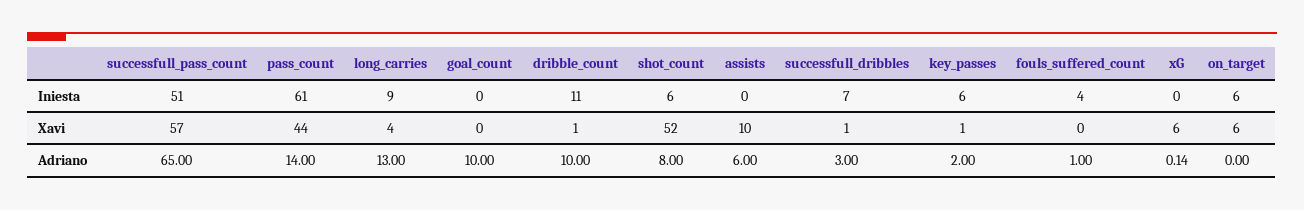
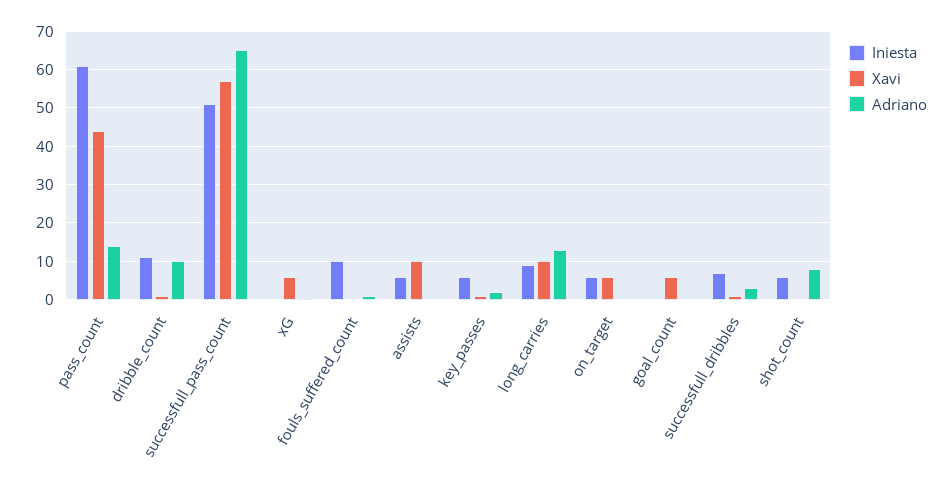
  {
    "Iniesta": {
      "successfull_pass_count": 51,
      "pass_count": 61,
      "long_carries": 9,
      "goal_count": 0,
      "dribble_count": 11,
      "shot_count": 6,
-     "assists": 0,
+     "assists": 6,
      "successfull_dribbles": 7,
      "key_passes": 6,
-     "fouls_suffered_count": 4,
+     "fouls_suffered_count": 10,
      "xG": 0,
      "on_target": 6
    },
    "Xavi": {
      "successfull_pass_count": 57,
      "pass_count": 44,
-     "long_carries": 4,
+     "long_carries": 10,
-     "goal_count": 0,
+     "goal_count": 6,
      "dribble_count": 1,
-     "shot_count": 52,
+     "shot_count": 0,
      "assists": 10,
      "successfull_dribbles": 1,
      "key_passes": 1,
      "fouls_suffered_count": 0,
      "xG": 6,
      "on_target": 6
    },
    "Adriano": {
      "successfull_pass_count": 65,
      "pass_count": 14,
      "long_carries": 13,
-     "goal_count": 10,
+     "goal_count": 0,
      "dribble_count": 10,
      "shot_count": 8,
-     "assists": 6,
+     "assists": 0,
      "successfull_dribbles": 3,
      "key_passes": 2,
      "fouls_suffered_count": 1,
      "xG": 0.14,
      "on_target": 0
    }
  }

